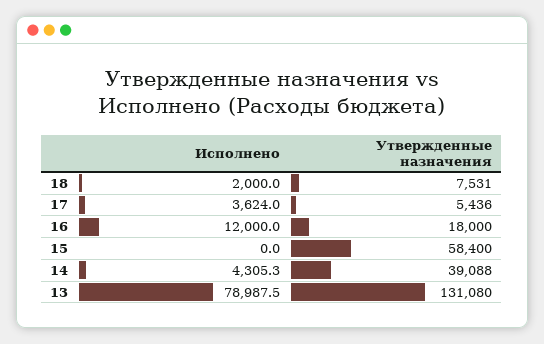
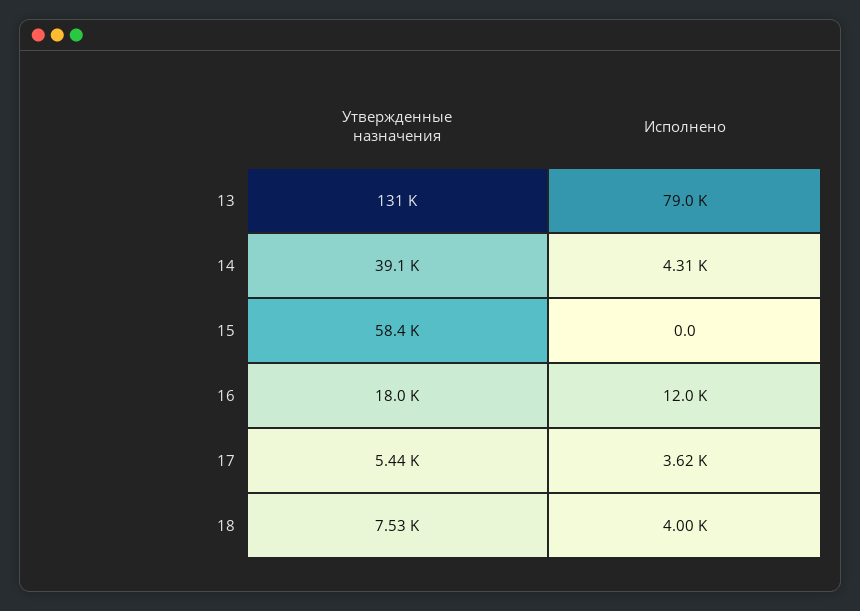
  {
    "Исполнено": {
-     "18": 2000,
+     "18": 4000,
      "17": 3624,
      "16": 12000,
      "15": 0,
      "14": 4305.3,
      "13": 78987.5
    },
    "Утвержденные назначения": {
      "18": 7531,
      "17": 5436,
      "16": 18000,
      "15": 58400,
      "14": 39088,
      "13": 131080
    }
  }

